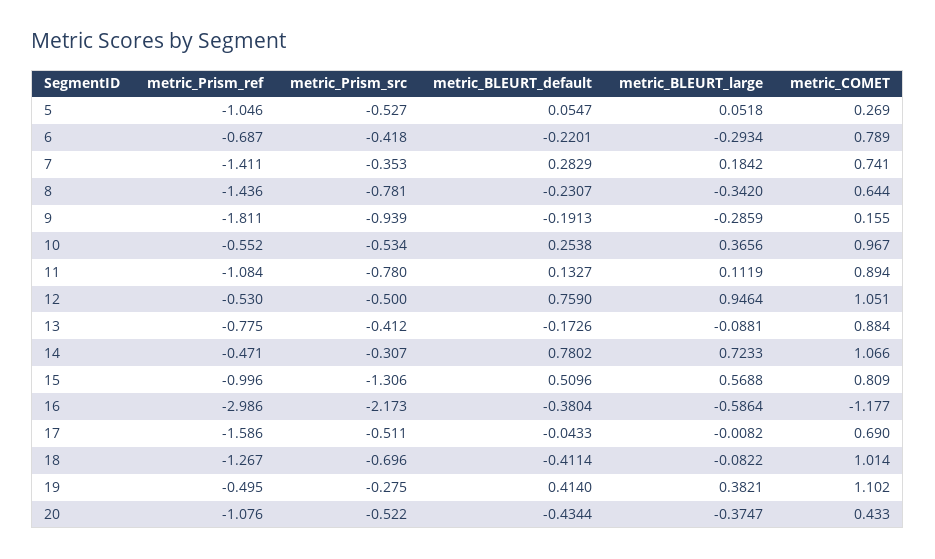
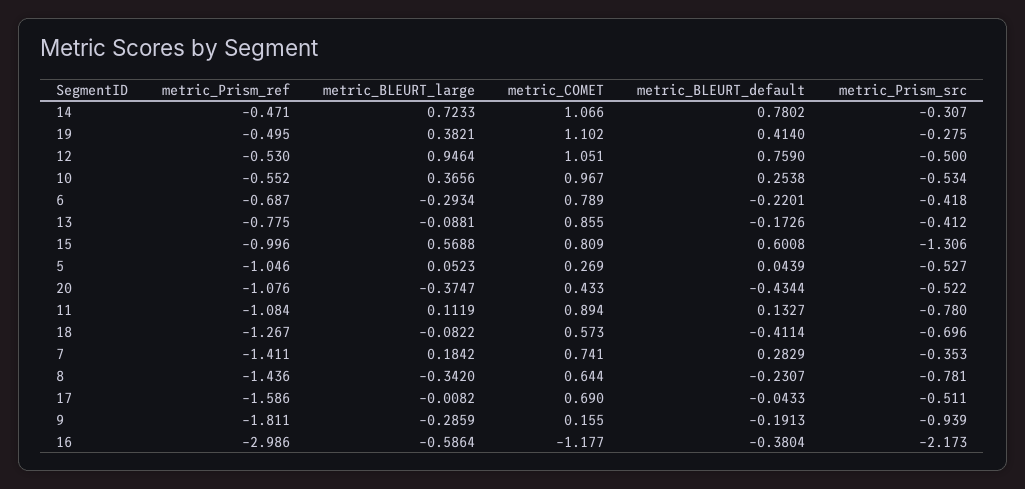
  {
    "metric_Prism_ref": {
      "5": -1.046,
      "6": -0.687,
      "7": -1.411,
      "8": -1.436,
      "9": -1.811,
      "10": -0.552,
      "11": -1.084,
      "12": -0.53,
      "13": -0.775,
      "14": -0.471,
      "15": -0.996,
      "16": -2.986,
      "17": -1.586,
      "18": -1.267,
      "19": -0.495,
      "20": -1.076
    },
    "metric_Prism_src": {
      "5": -0.527,
      "6": -0.418,
      "7": -0.353,
      "8": -0.781,
      "9": -0.939,
      "10": -0.534,
      "11": -0.78,
      "12": -0.5,
      "13": -0.412,
      "14": -0.307,
      "15": -1.306,
      "16": -2.173,
      "17": -0.511,
      "18": -0.696,
      "19": -0.275,
      "20": -0.522
    },
    "metric_BLEURT_default": {
-     "5": 0.0547,
+     "5": 0.0439,
      "6": -0.2201,
      "7": 0.2829,
      "8": -0.2307,
      "9": -0.1913,
      "10": 0.2538,
      "11": 0.1327,
      "12": 0.759,
      "13": -0.1726,
      "14": 0.7802,
-     "15": 0.5096,
+     "15": 0.6008,
      "16": -0.3804,
      "17": -0.0433,
      "18": -0.4114,
      "19": 0.414,
      "20": -0.4344
    },
    "metric_BLEURT_large": {
-     "5": 0.0518,
+     "5": 0.0523,
      "6": -0.2934,
      "7": 0.1842,
      "8": -0.342,
      "9": -0.2859,
      "10": 0.3656,
      "11": 0.1119,
      "12": 0.9464,
      "13": -0.0881,
      "14": 0.7233,
      "15": 0.5688,
      "16": -0.5864,
      "17": -0.0082,
      "18": -0.0822,
      "19": 0.3821,
      "20": -0.3747
    },
    "metric_COMET": {
      "5": 0.269,
      "6": 0.789,
      "7": 0.741,
      "8": 0.644,
      "9": 0.155,
      "10": 0.967,
      "11": 0.894,
      "12": 1.051,
-     "13": 0.884,
+     "13": 0.855,
      "14": 1.066,
      "15": 0.809,
      "16": -1.177,
      "17": 0.69,
-     "18": 1.014,
+     "18": 0.573,
      "19": 1.102,
      "20": 0.433
    }
  }

